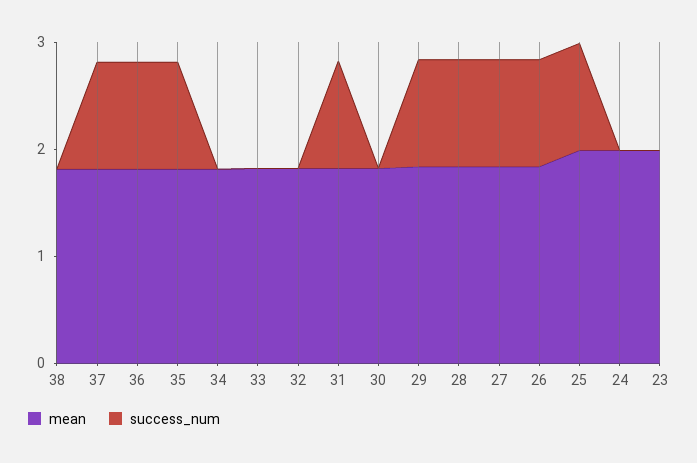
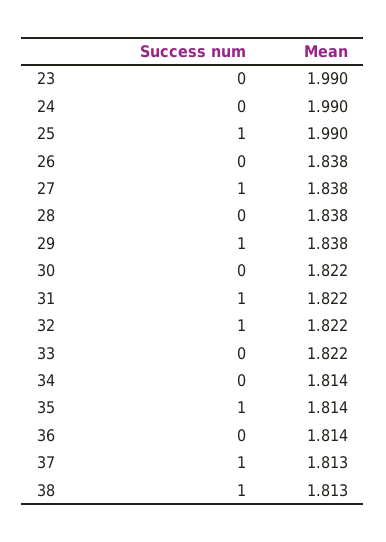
  {
    "mean": {
      "38": 1.813,
      "37": 1.813,
      "36": 1.814,
      "35": 1.814,
      "34": 1.814,
      "33": 1.822,
      "32": 1.822,
      "31": 1.822,
      "30": 1.822,
      "29": 1.838,
      "28": 1.838,
      "27": 1.838,
      "26": 1.838,
      "25": 1.99,
      "24": 1.99,
      "23": 1.99
    },
    "success_num": {
-     "38": 0,
+     "38": 1,
      "37": 1,
-     "36": 1,
+     "36": 0,
      "35": 1,
      "34": 0,
      "33": 0,
-     "32": 0,
+     "32": 1,
      "31": 1,
      "30": 0,
      "29": 1,
-     "28": 1,
+     "28": 0,
      "27": 1,
-     "26": 1,
+     "26": 0,
      "25": 1,
      "24": 0,
      "23": 0
    }
  }

